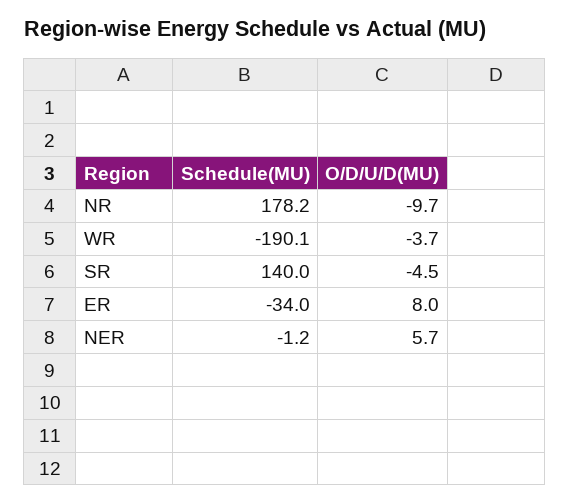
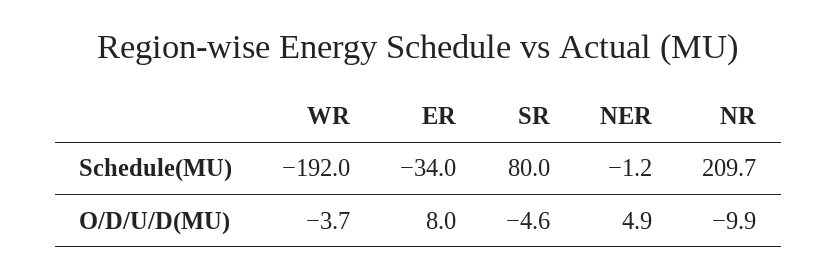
  {
    "Schedule(MU)": {
-     "NR": 178.2,
+     "NR": 209.7,
-     "WR": -190.1,
+     "WR": -192,
-     "SR": 140,
+     "SR": 80,
      "ER": -34,
      "NER": -1.2
    },
    "O/D/U/D(MU)": {
-     "NR": -9.7,
+     "NR": -9.9,
      "WR": -3.7,
-     "SR": -4.5,
+     "SR": -4.6,
      "ER": 8,
-     "NER": 5.7
+     "NER": 4.9
    }
  }

